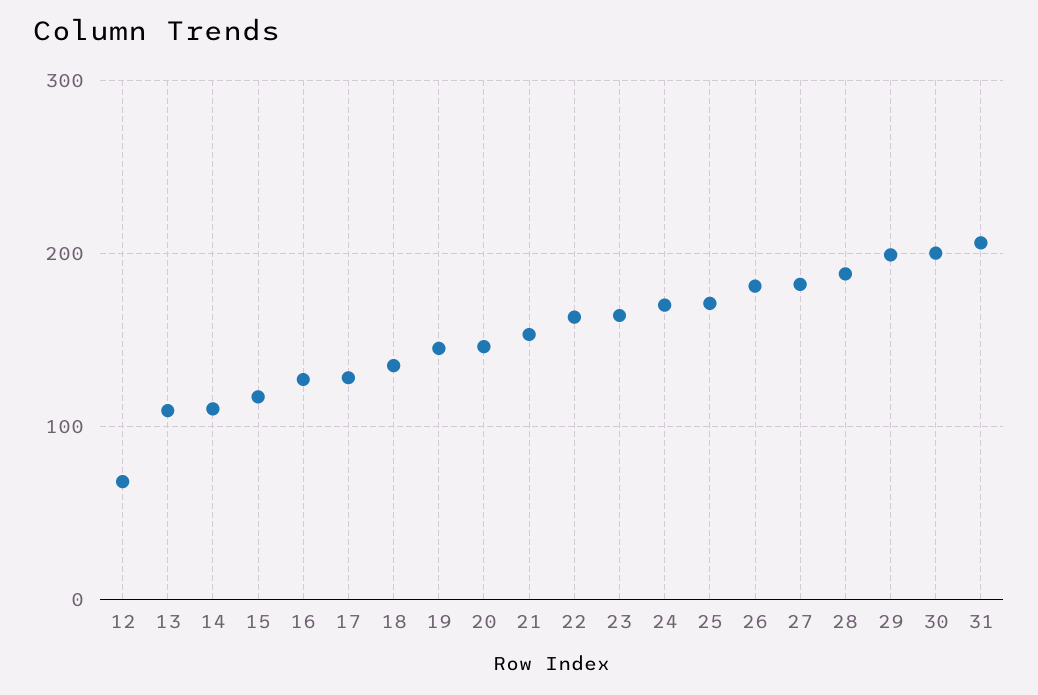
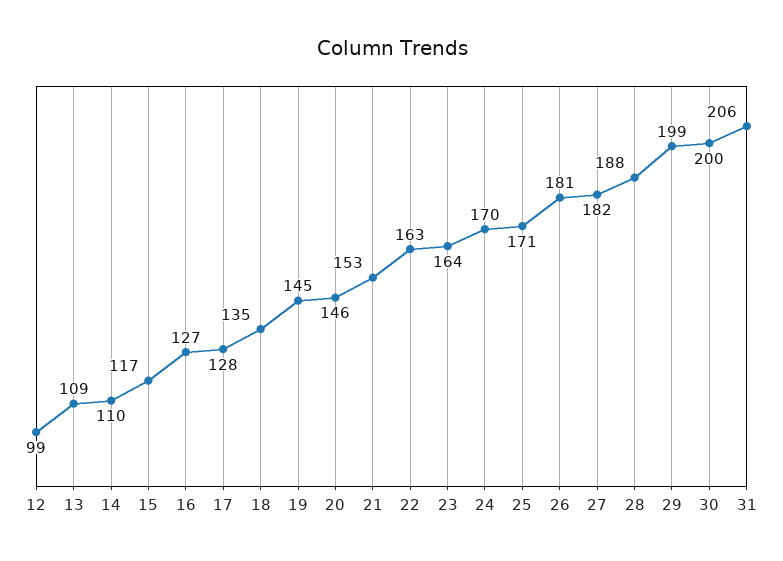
  {
-   "12": 70,
+   "12": 99,
    "13": 109,
    "14": 110,
    "15": 117,
    "16": 127,
    "17": 128,
    "18": 135,
    "19": 145,
    "20": 146,
    "21": 153,
    "22": 163,
    "23": 164,
    "24": 170,
    "25": 171,
    "26": 181,
    "27": 182,
    "28": 188,
    "29": 199,
    "30": 200,
    "31": 206
  }

